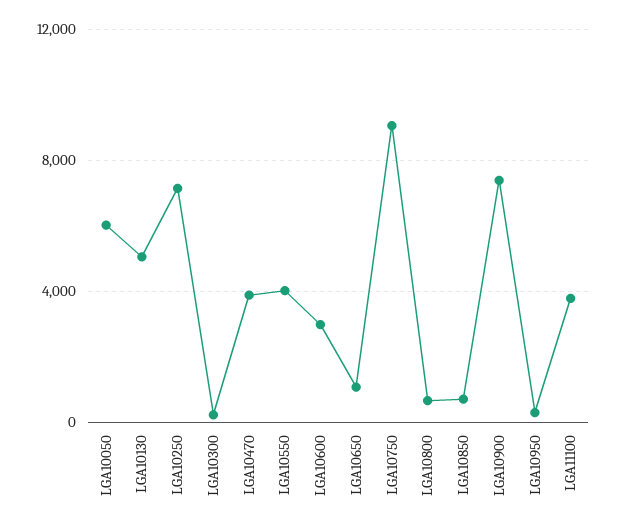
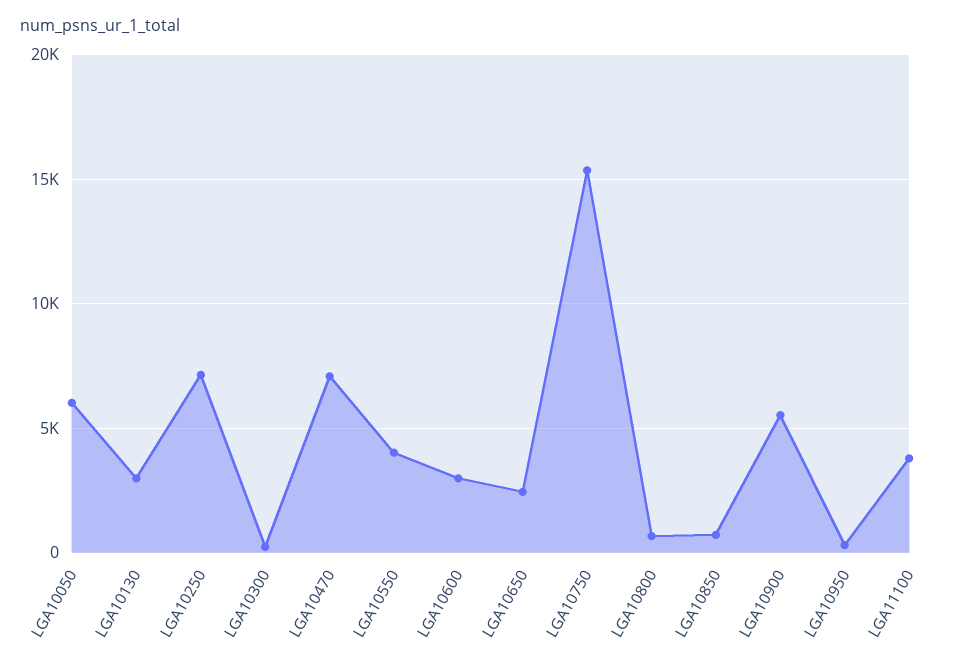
  {
    "LGA10050": 6000,
-   "LGA10130": 5000,
+   "LGA10130": 3000,
    "LGA10250": 7000,
    "LGA10300": 0,
-   "LGA10470": 4000,
+   "LGA10470": 7000,
    "LGA10550": 4000,
    "LGA10600": 3000,
-   "LGA10650": 1000,
+   "LGA10650": 2500,
-   "LGA10750": 9000,
+   "LGA10750": 15500,
    "LGA10800": 500,
    "LGA10850": 500,
-   "LGA10900": 7500,
+   "LGA10900": 5500,
    "LGA10950": 500,
    "LGA11100": 4000
  }

